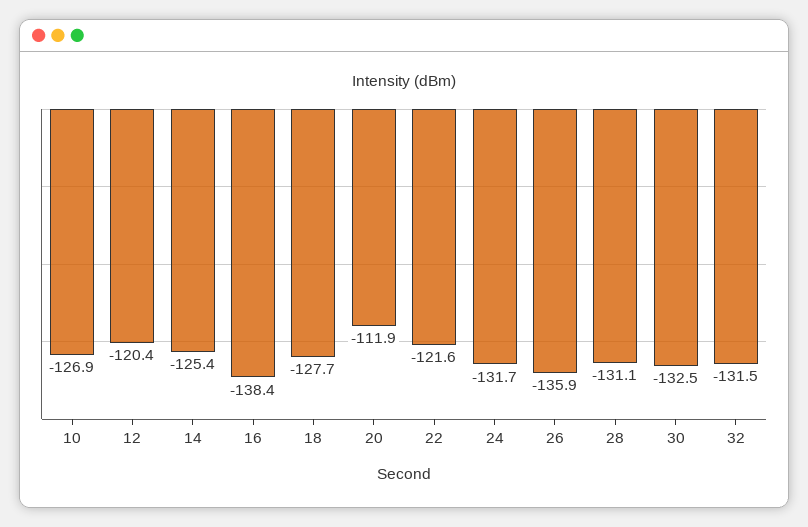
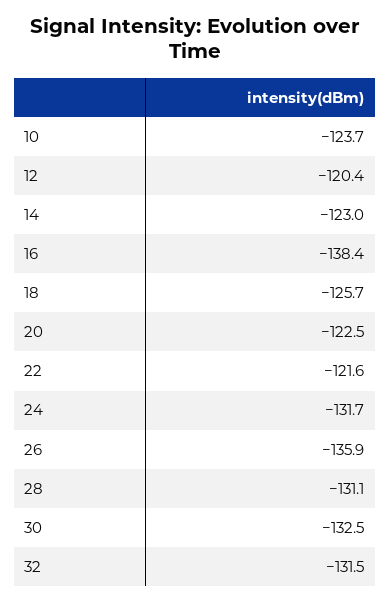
  {
-   "10": -126.9,
+   "10": -123.7,
    "12": -120.4,
-   "14": -125.4,
+   "14": -123,
    "16": -138.4,
-   "18": -127.7,
+   "18": -125.7,
-   "20": -111.9,
+   "20": -122.5,
    "22": -121.6,
    "24": -131.7,
    "26": -135.9,
    "28": -131.1,
    "30": -132.5,
    "32": -131.5
  }

